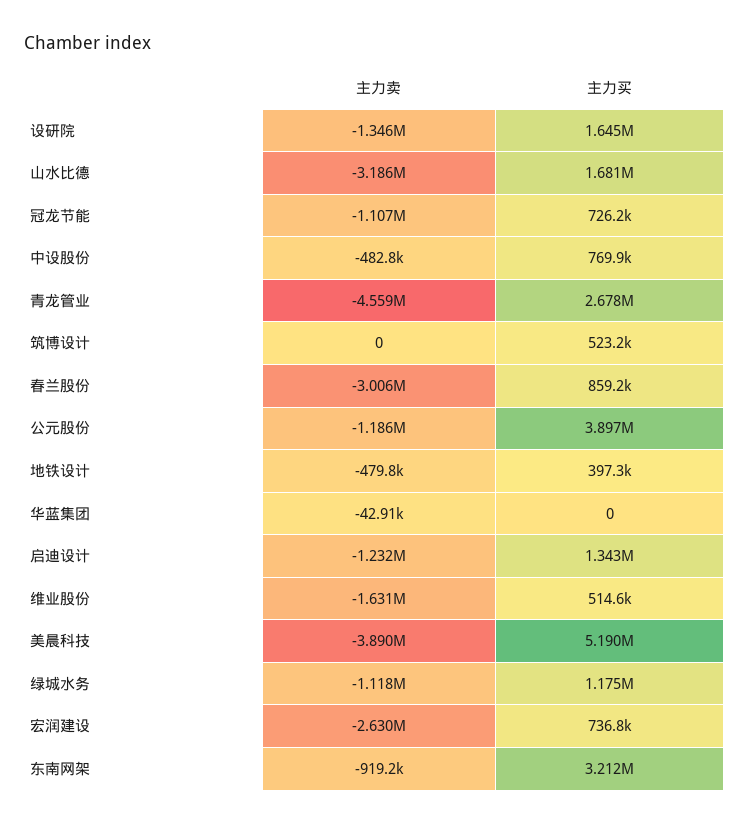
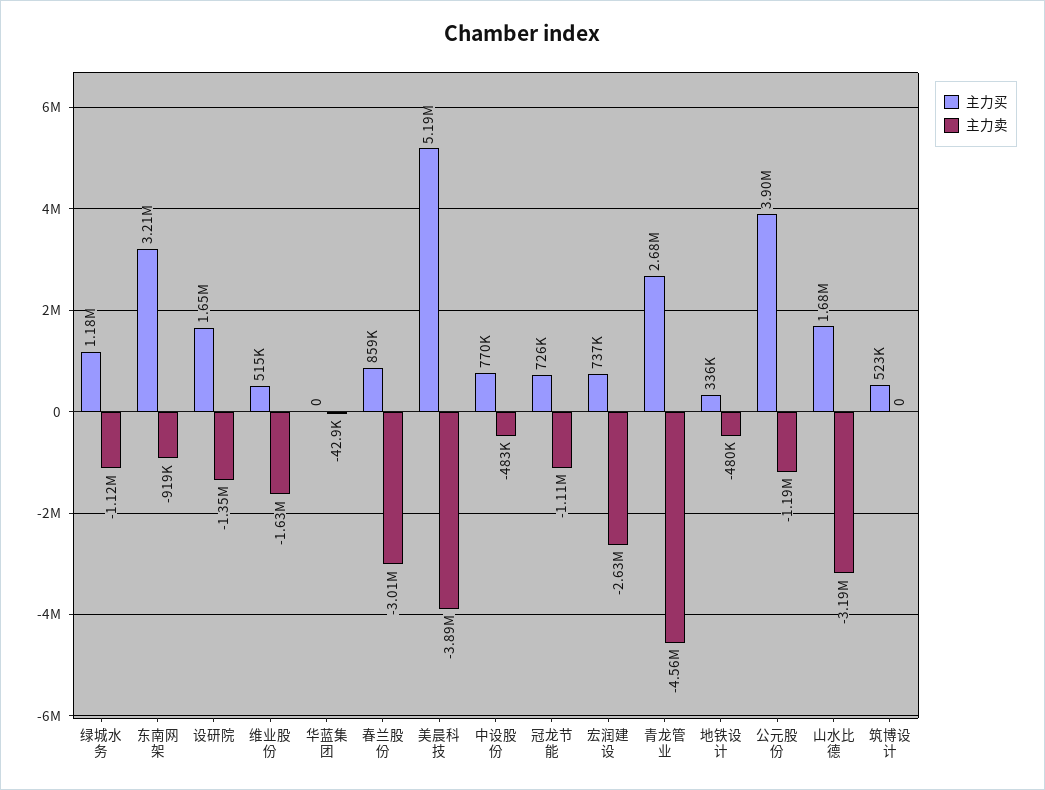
  {
    "主力卖": {
      "设研院": -1346000,
      "山水比德": -3186000,
      "冠龙节能": -1107000,
      "中设股份": -482800,
      "青龙管业": -4559000,
      "筑博设计": 0,
      "春兰股份": -3006000,
      "公元股份": -1186000,
      "地铁设计": -479800,
      "华蓝集团": -42910,
-     "启迪设计": -1232000,
      "维业股份": -1631000,
      "美晨科技": -3890000,
      "绿城水务": -1118000,
      "宏润建设": -2630000,
      "东南网架": -919200
    },
    "主力买": {
      "设研院": 1645000,
      "山水比德": 1681000,
      "冠龙节能": 726200,
      "中设股份": 769900,
      "青龙管业": 2678000,
      "筑博设计": 523200,
      "春兰股份": 859200,
      "公元股份": 3897000,
-     "地铁设计": 397300,
+     "地铁设计": 336000,
      "华蓝集团": 0,
-     "启迪设计": 1343000,
      "维业股份": 514600,
      "美晨科技": 5190000,
      "绿城水务": 1175000,
      "宏润建设": 736800,
      "东南网架": 3212000
    }
  }

